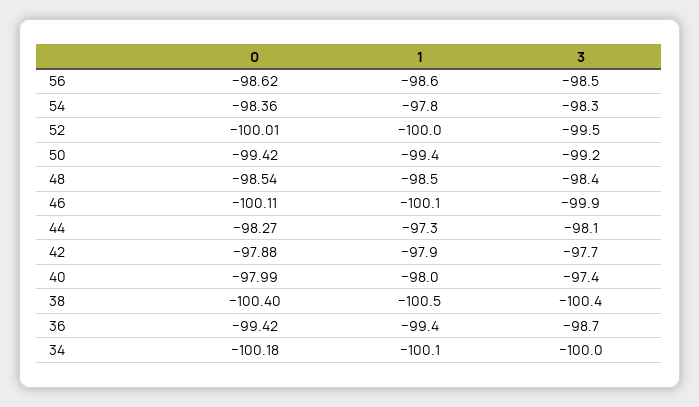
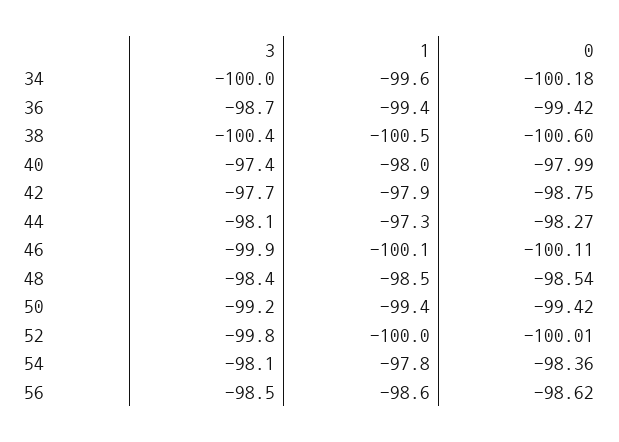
  {
    "0": {
      "56": -98.62,
      "54": -98.36,
      "52": -100.01,
      "50": -99.42,
      "48": -98.54,
      "46": -100.11,
      "44": -98.27,
-     "42": -97.88,
+     "42": -98.75,
      "40": -97.99,
-     "38": -100.4,
+     "38": -100.6,
      "36": -99.42,
      "34": -100.18
    },
    "1": {
      "56": -98.6,
      "54": -97.8,
      "52": -100,
      "50": -99.4,
      "48": -98.5,
      "46": -100.1,
      "44": -97.3,
      "42": -97.9,
      "40": -98,
      "38": -100.5,
      "36": -99.4,
-     "34": -100.1
+     "34": -99.6
    },
    "3": {
      "56": -98.5,
-     "54": -98.3,
+     "54": -98.1,
-     "52": -99.5,
+     "52": -99.8,
      "50": -99.2,
      "48": -98.4,
      "46": -99.9,
      "44": -98.1,
      "42": -97.7,
      "40": -97.4,
      "38": -100.4,
      "36": -98.7,
      "34": -100
    }
  }

